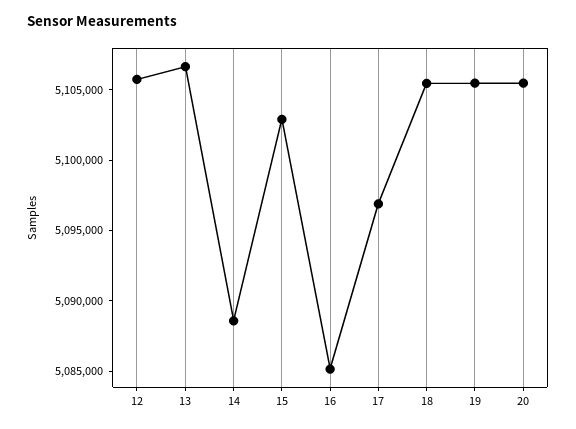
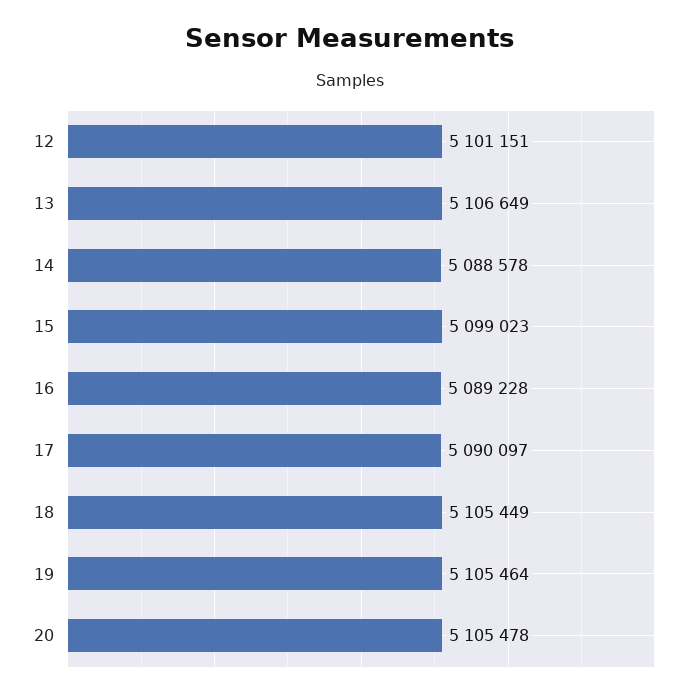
  {
-   "12": 5106000,
+   "12": 5101151,
    "13": 5106649,
    "14": 5088578,
-   "15": 5103000,
+   "15": 5099023,
-   "16": 5085000,
+   "16": 5089228,
-   "17": 5097000,
+   "17": 5090097,
    "18": 5105449,
    "19": 5105464,
    "20": 5105478
  }

